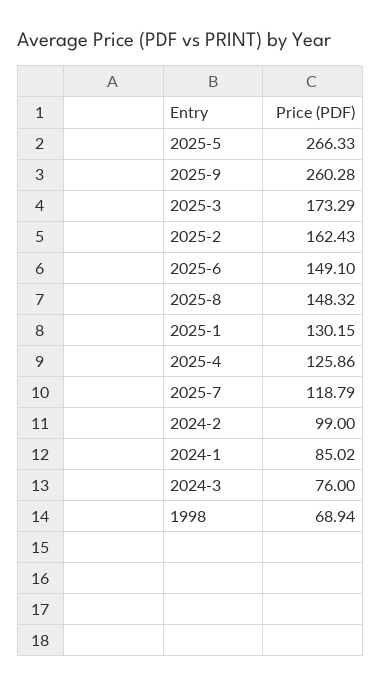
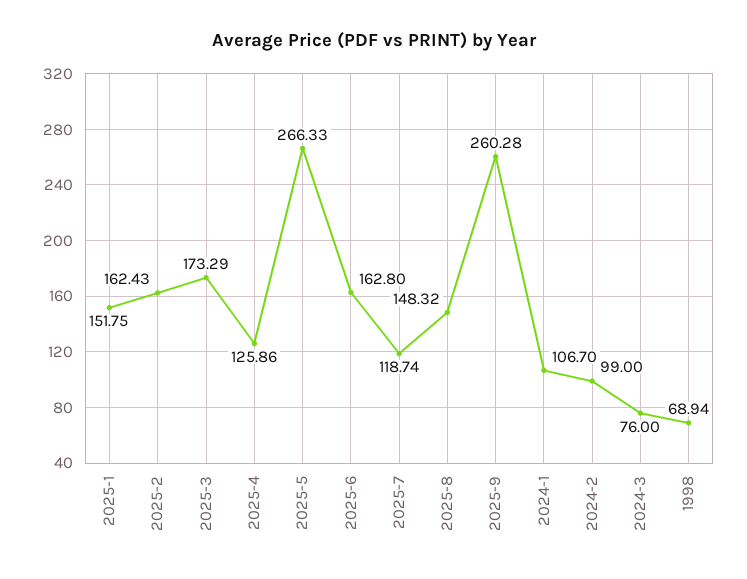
  {
    "2025-5": 266.33,
    "2025-9": 260.28,
    "2025-3": 173.29,
    "2025-2": 162.43,
-   "2025-6": 149.1,
+   "2025-6": 162.8,
    "2025-8": 148.32,
-   "2025-1": 130.15,
+   "2025-1": 151.75,
    "2025-4": 125.86,
-   "2025-7": 118.79,
+   "2025-7": 118.74,
    "2024-2": 99,
-   "2024-1": 85.02,
+   "2024-1": 106.7,
    "2024-3": 76,
    "1998": 68.94
  }

